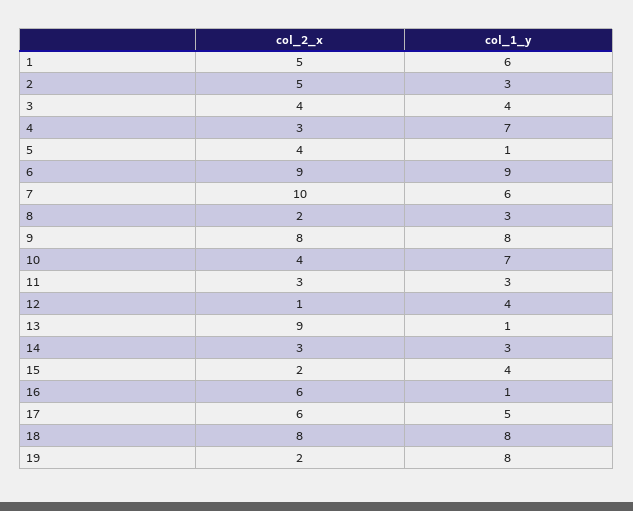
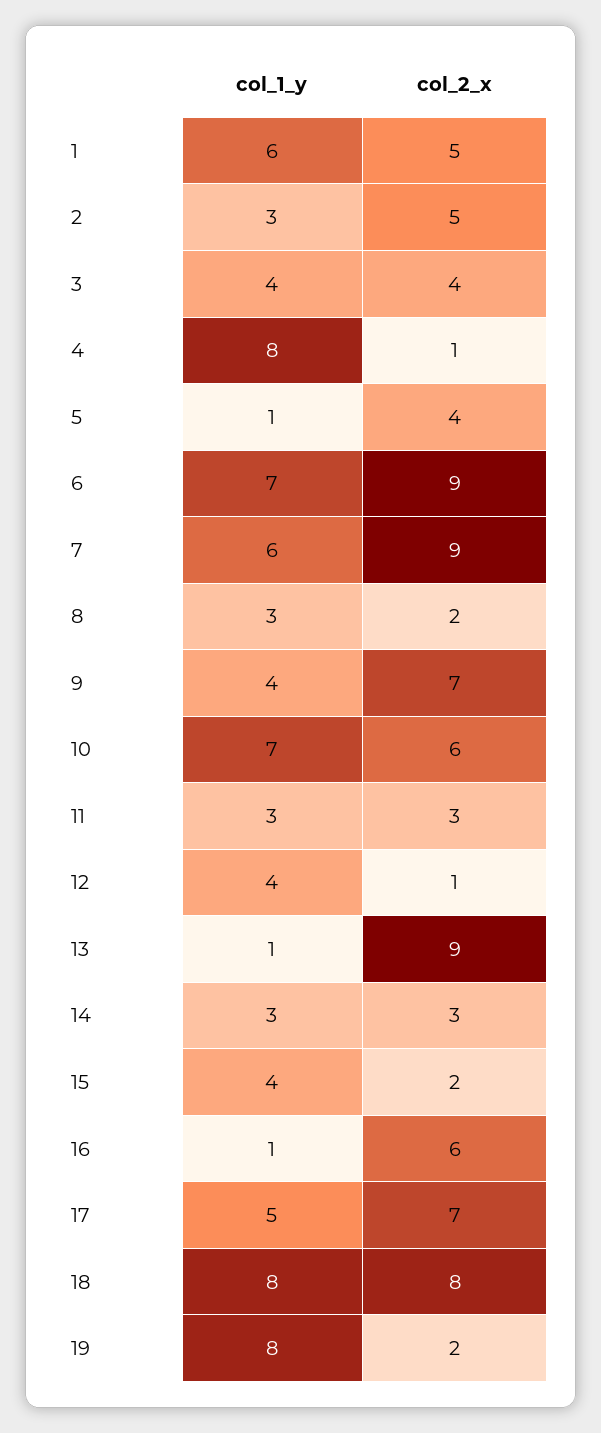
  {
    "col_2_x": {
      "1": 5,
      "2": 5,
      "3": 4,
-     "4": 3,
+     "4": 1,
      "5": 4,
      "6": 9,
-     "7": 10,
+     "7": 9,
      "8": 2,
-     "9": 8,
+     "9": 7,
-     "10": 4,
+     "10": 6,
      "11": 3,
      "12": 1,
      "13": 9,
      "14": 3,
      "15": 2,
      "16": 6,
-     "17": 6,
+     "17": 7,
      "18": 8,
      "19": 2
    },
    "col_1_y": {
      "1": 6,
      "2": 3,
      "3": 4,
-     "4": 7,
+     "4": 8,
      "5": 1,
-     "6": 9,
+     "6": 7,
      "7": 6,
      "8": 3,
-     "9": 8,
+     "9": 4,
      "10": 7,
      "11": 3,
      "12": 4,
      "13": 1,
      "14": 3,
      "15": 4,
      "16": 1,
      "17": 5,
      "18": 8,
      "19": 8
    }
  }

